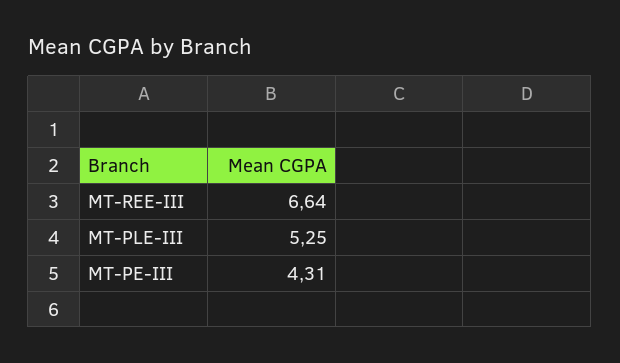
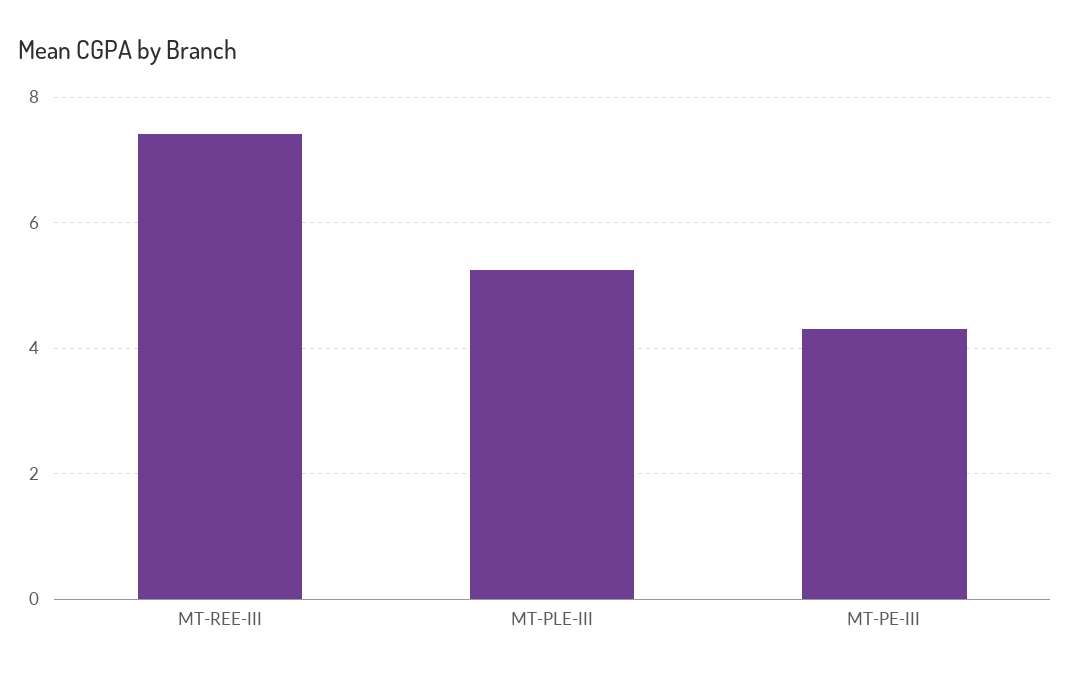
  {
-   "MT-REE-III": 6.64,
+   "MT-REE-III": 7.4,
    "MT-PLE-III": 5.25,
    "MT-PE-III": 4.31
  }

